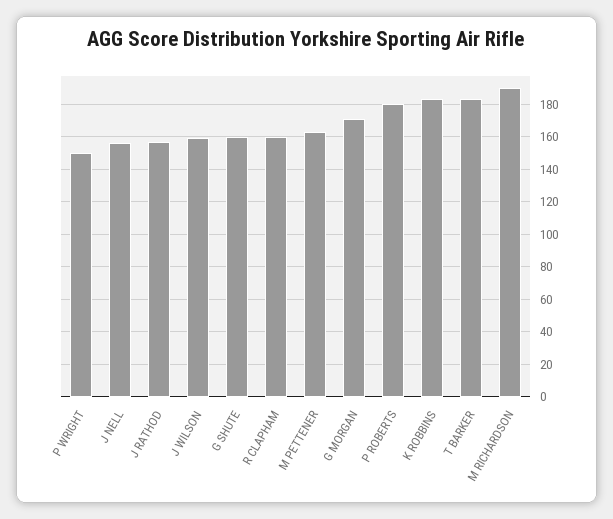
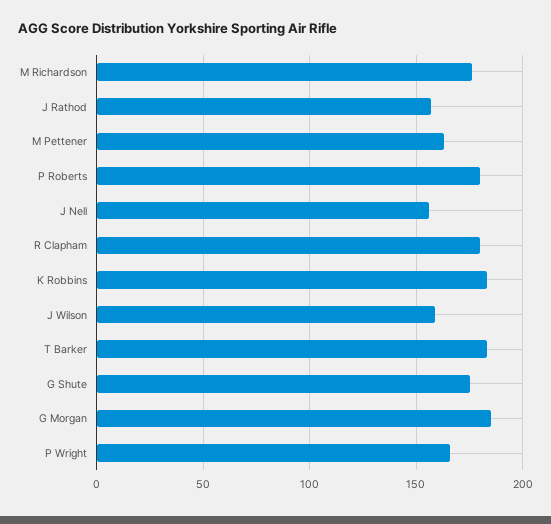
  {
-   "P WRIGHT": 150,
+   "P WRIGHT": 165,
    "J NELL": 155,
    "J RATHOD": 155,
    "J WILSON": 160,
-   "G SHUTE": 160,
+   "G SHUTE": 175,
-   "R CLAPHAM": 160,
+   "R CLAPHAM": 180,
    "M PETTENER": 165,
-   "G MORGAN": 170,
+   "G MORGAN": 185,
    "P ROBERTS": 180,
    "K ROBBINS": 185,
    "T BARKER": 185,
-   "M RICHARDSON": 190
+   "M RICHARDSON": 175
  }

